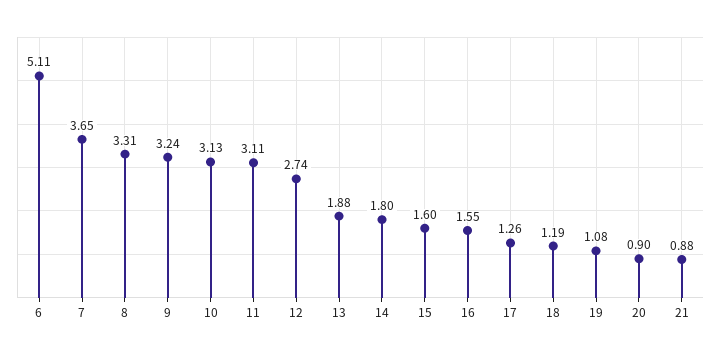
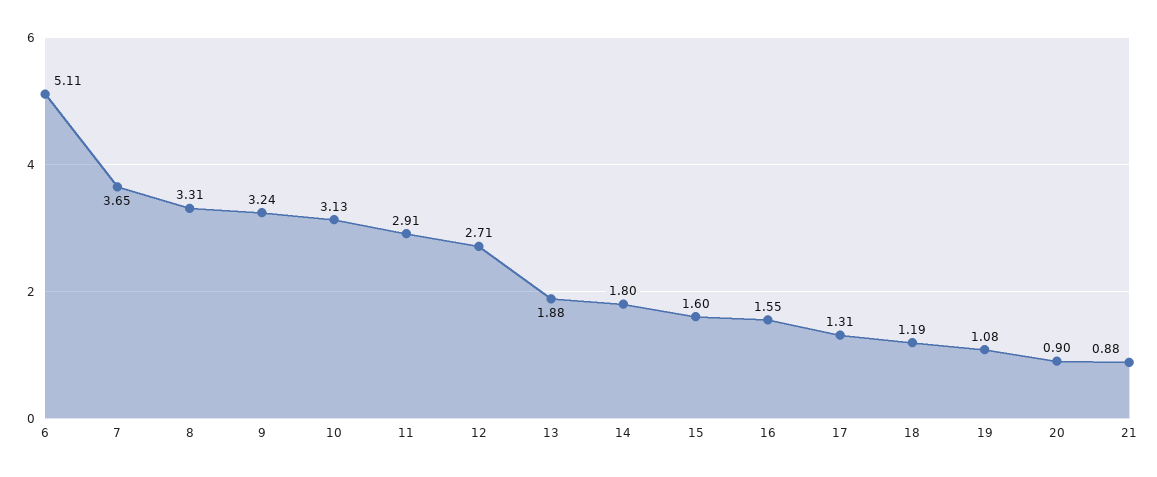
  {
    "6": 5.11,
    "7": 3.65,
    "8": 3.31,
    "9": 3.24,
    "10": 3.13,
-   "11": 3.11,
+   "11": 2.91,
-   "12": 2.74,
+   "12": 2.71,
    "13": 1.88,
    "14": 1.8,
    "15": 1.6,
    "16": 1.55,
-   "17": 1.26,
+   "17": 1.31,
    "18": 1.19,
    "19": 1.08,
    "20": 0.9,
    "21": 0.88
  }

